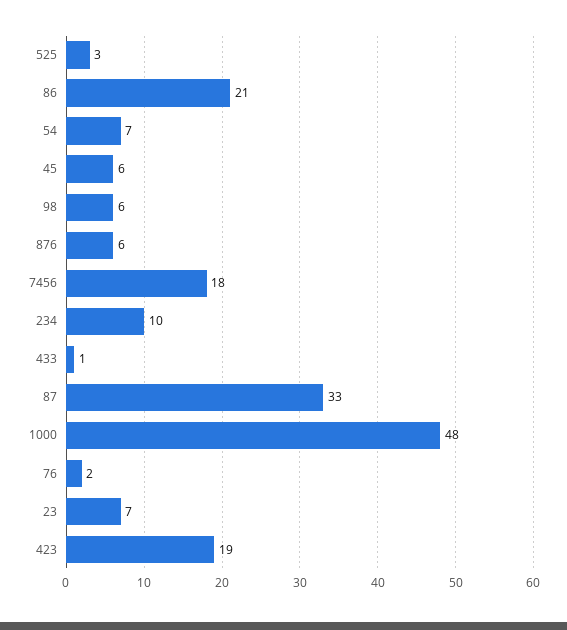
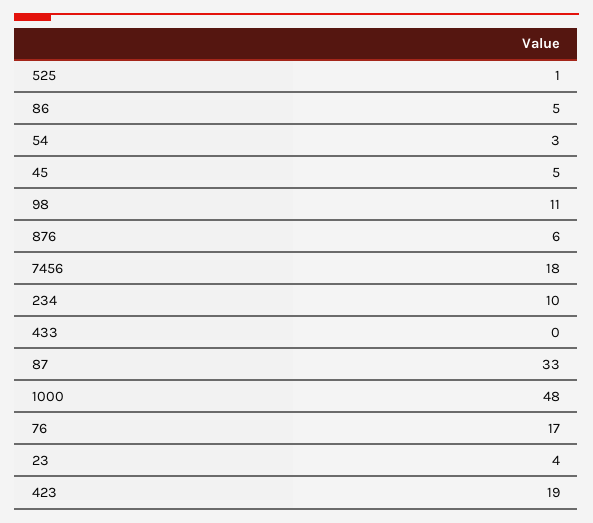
  {
-   "525": 3,
+   "525": 1,
-   "86": 21,
+   "86": 5,
-   "54": 7,
+   "54": 3,
-   "45": 6,
+   "45": 5,
-   "98": 6,
+   "98": 11,
    "876": 6,
    "7456": 18,
    "234": 10,
-   "433": 1,
+   "433": 0,
    "87": 33,
    "1000": 48,
-   "76": 2,
+   "76": 17,
-   "23": 7,
+   "23": 4,
    "423": 19
  }

